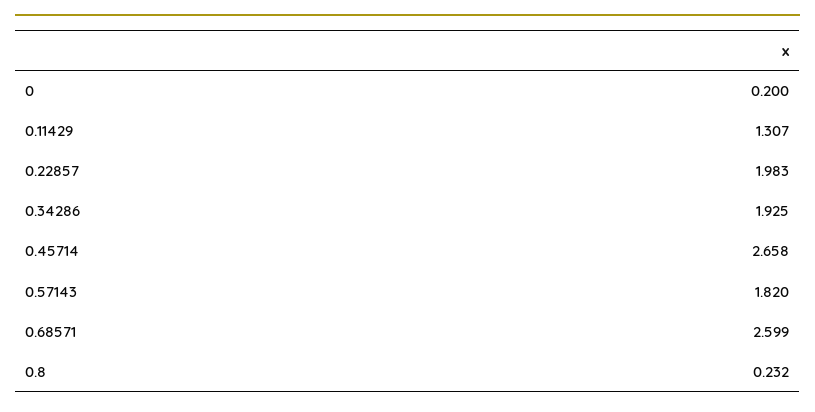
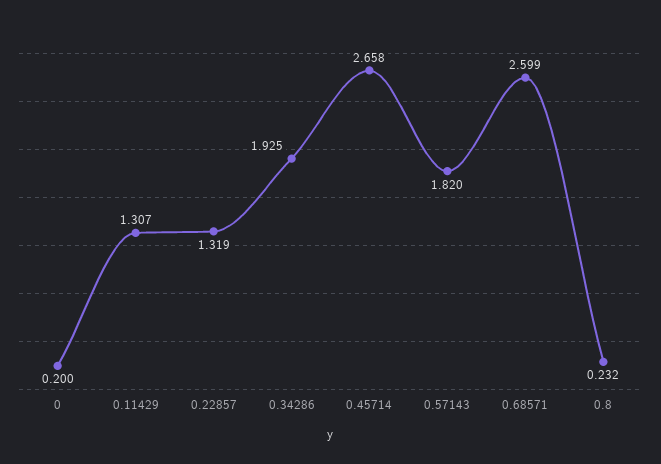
  {
    "0": 0.2,
    "0.11429": 1.307,
-   "0.22857": 1.983,
+   "0.22857": 1.319,
    "0.34286": 1.925,
    "0.45714": 2.658,
    "0.57143": 1.82,
    "0.68571": 2.599,
    "0.8": 0.232
  }

